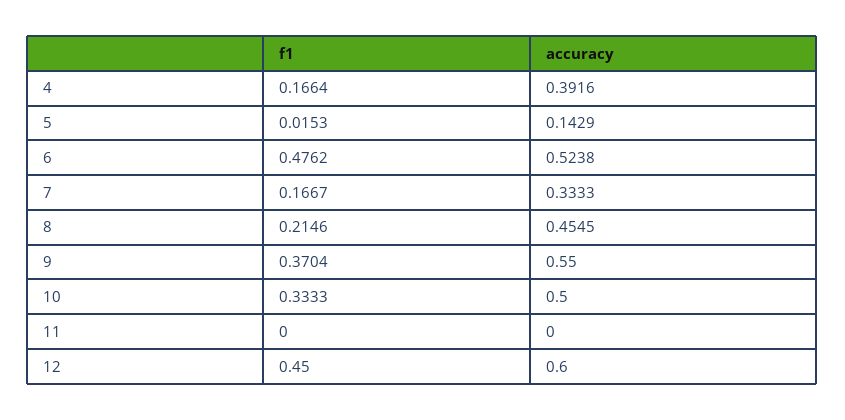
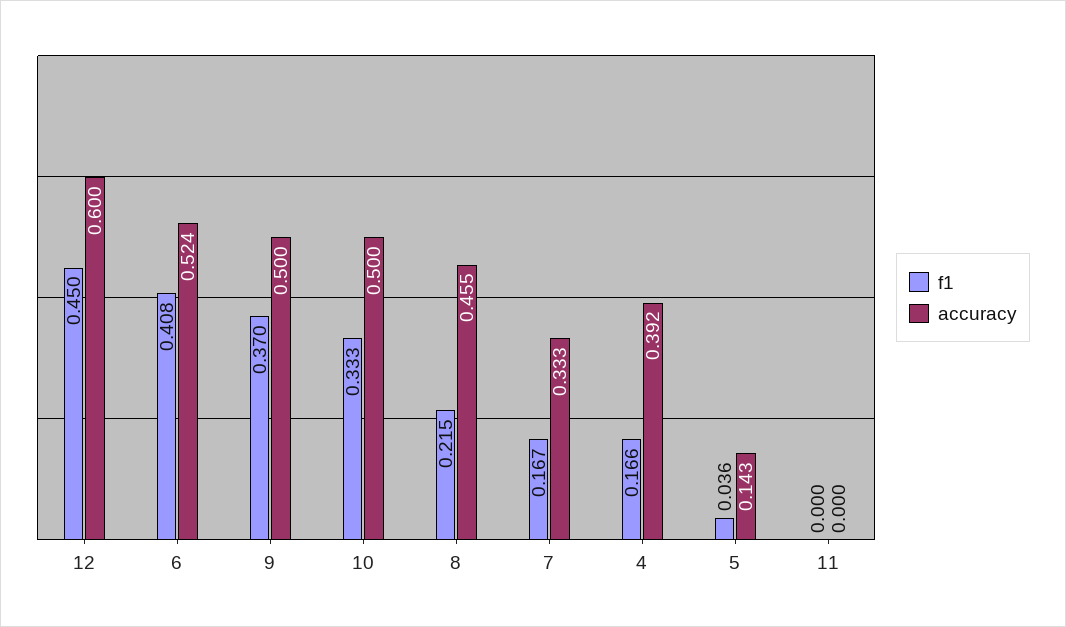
  {
    "f1": {
      "4": 0.1664,
-     "5": 0.0153,
+     "5": 0.036,
-     "6": 0.4762,
+     "6": 0.408,
      "7": 0.1667,
      "8": 0.2146,
      "9": 0.3704,
      "10": 0.3333,
      "11": 0,
      "12": 0.45
    },
    "accuracy": {
      "4": 0.3916,
      "5": 0.1429,
      "6": 0.5238,
      "7": 0.3333,
      "8": 0.4545,
-     "9": 0.55,
+     "9": 0.5,
      "10": 0.5,
      "11": 0,
      "12": 0.6
    }
  }

